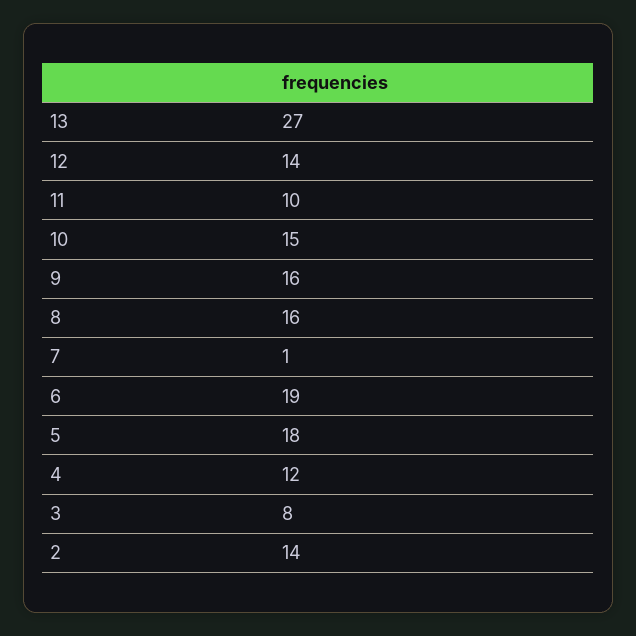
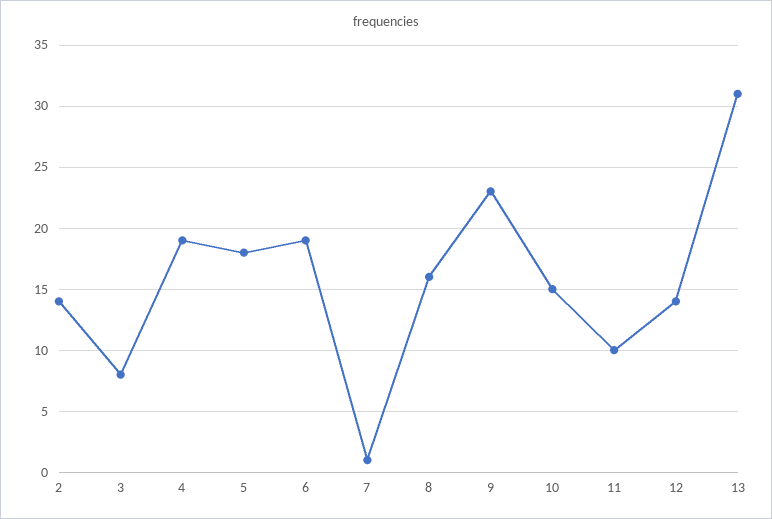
  {
-   "13": 27,
+   "13": 31,
    "12": 14,
    "11": 10,
    "10": 15,
-   "9": 16,
+   "9": 23,
    "8": 16,
    "7": 1,
    "6": 19,
    "5": 18,
-   "4": 12,
+   "4": 19,
    "3": 8,
    "2": 14
  }

